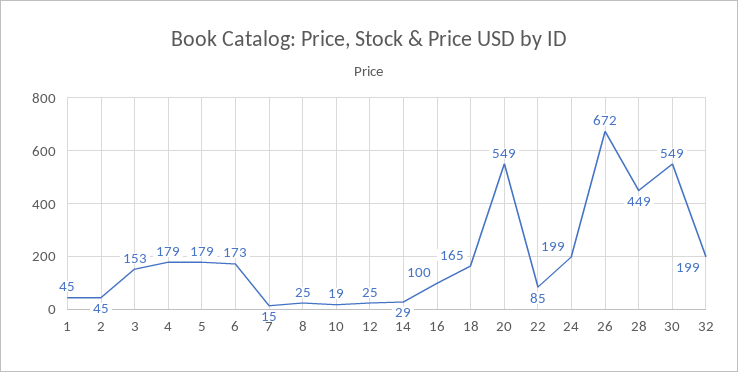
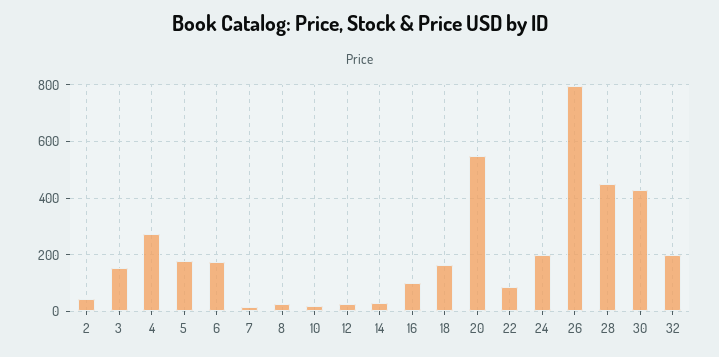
  {
-   "1": 45,
    "2": 45,
    "3": 153,
-   "4": 179,
+   "4": 275,
    "5": 179,
    "6": 173,
    "7": 15,
    "8": 25,
    "10": 19,
    "12": 25,
    "14": 29,
    "16": 100,
    "18": 165,
    "20": 549,
    "22": 85,
    "24": 199,
-   "26": 672,
+   "26": 800,
    "28": 449,
-   "30": 549,
+   "30": 425,
    "32": 199
  }

